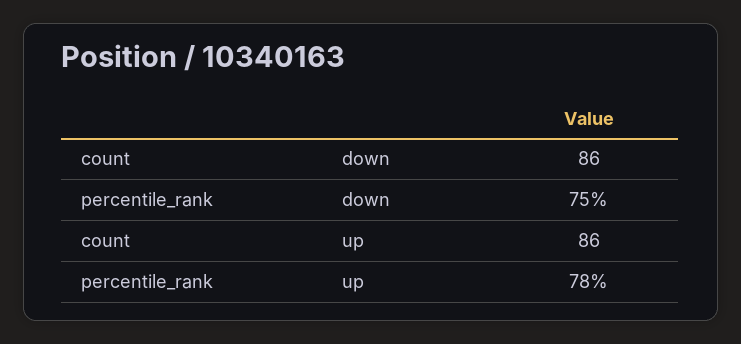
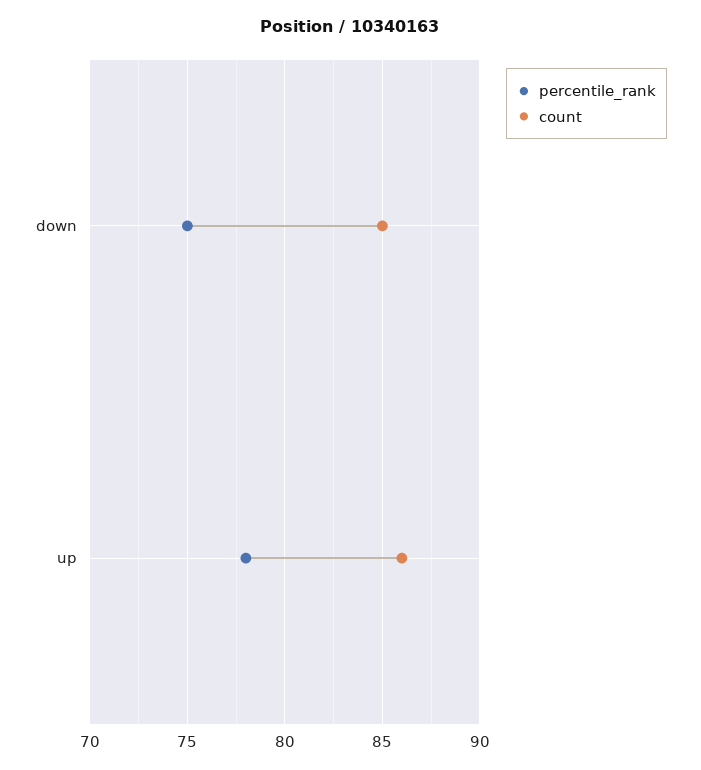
  {
    "count": {
-     "down": 86,
+     "down": 85,
      "up": 86
    },
    "percentile_rank": {
      "down": 75,
      "up": 78
    }
  }

